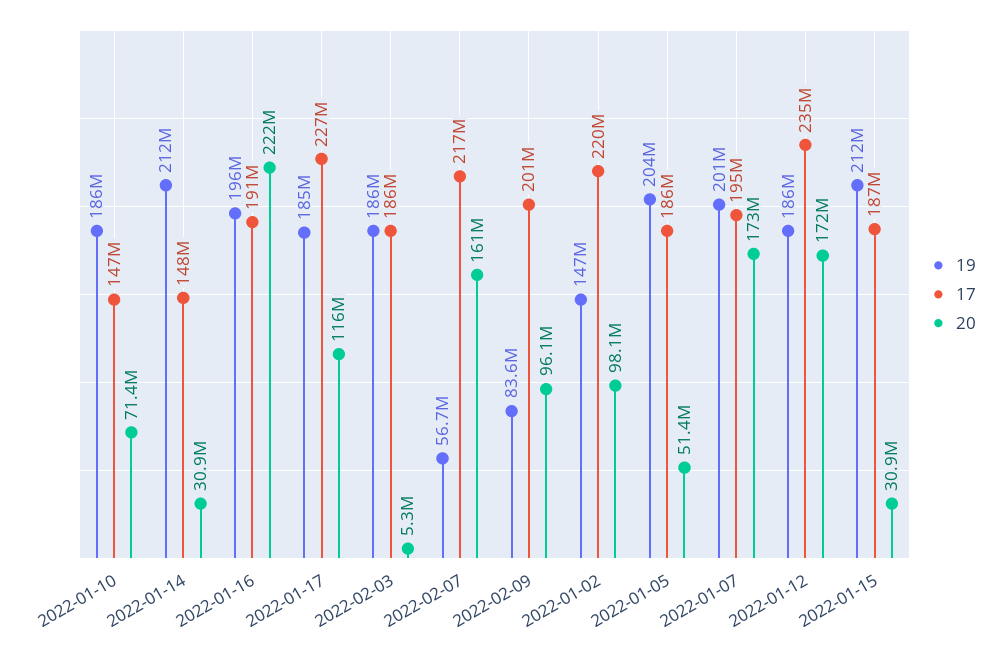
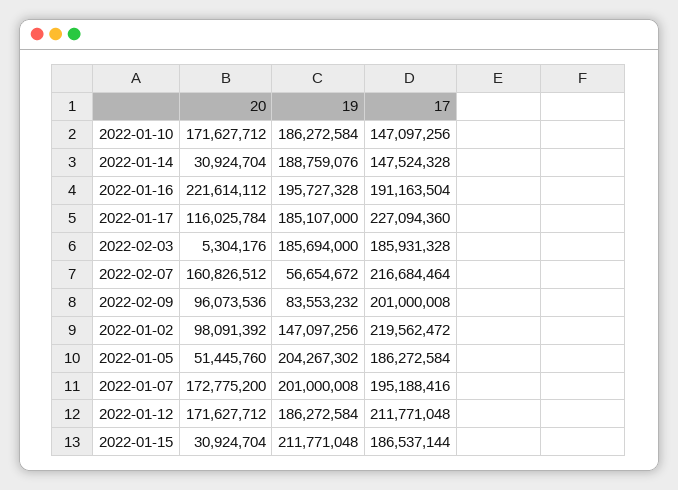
  {
    "19": {
      "2022-01-10": 186272584,
-     "2022-01-14": 212000000,
+     "2022-01-14": 188759076,
      "2022-01-16": 195727328,
      "2022-01-17": 185107000,
      "2022-02-03": 185694000,
      "2022-02-07": 56654672,
      "2022-02-09": 83553232,
      "2022-01-02": 147097256,
      "2022-01-05": 204267302,
      "2022-01-07": 201000008,
      "2022-01-12": 186272584,
      "2022-01-15": 211771048
    },
    "17": {
      "2022-01-10": 147097256,
      "2022-01-14": 147524328,
      "2022-01-16": 191163504,
      "2022-01-17": 227094360,
      "2022-02-03": 185931328,
      "2022-02-07": 216684464,
      "2022-02-09": 201000008,
      "2022-01-02": 219562472,
      "2022-01-05": 186272584,
      "2022-01-07": 195188416,
-     "2022-01-12": 235000000,
+     "2022-01-12": 211771048,
      "2022-01-15": 186537144
    },
    "20": {
-     "2022-01-10": 71400000,
+     "2022-01-10": 171627712,
      "2022-01-14": 30924704,
      "2022-01-16": 221614112,
      "2022-01-17": 116025784,
      "2022-02-03": 5304176,
      "2022-02-07": 160826512,
      "2022-02-09": 96073536,
      "2022-01-02": 98091392,
      "2022-01-05": 51445760,
      "2022-01-07": 172775200,
      "2022-01-12": 171627712,
      "2022-01-15": 30924704
    }
  }

